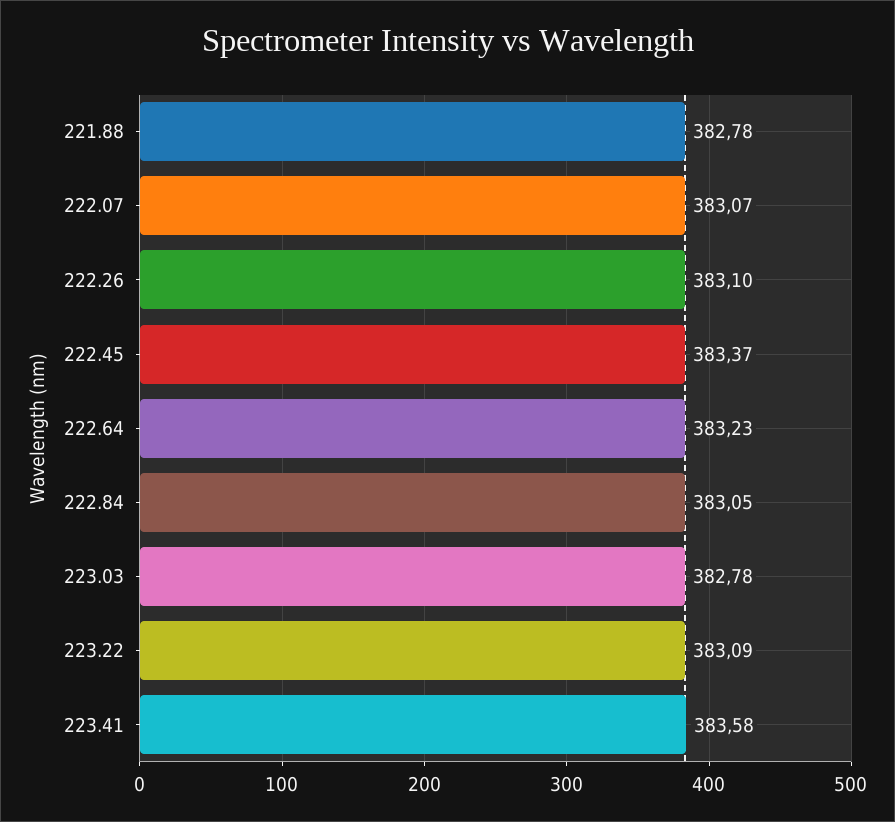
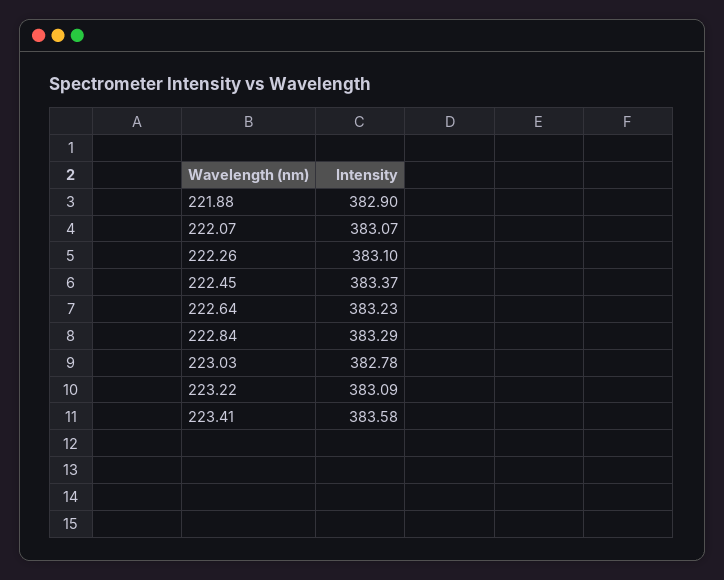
  {
-   "221.88": 382.78,
+   "221.88": 382.9,
    "222.07": 383.07,
    "222.26": 383.1,
    "222.45": 383.37,
    "222.64": 383.23,
-   "222.84": 383.05,
+   "222.84": 383.29,
    "223.03": 382.78,
    "223.22": 383.09,
    "223.41": 383.58
  }

